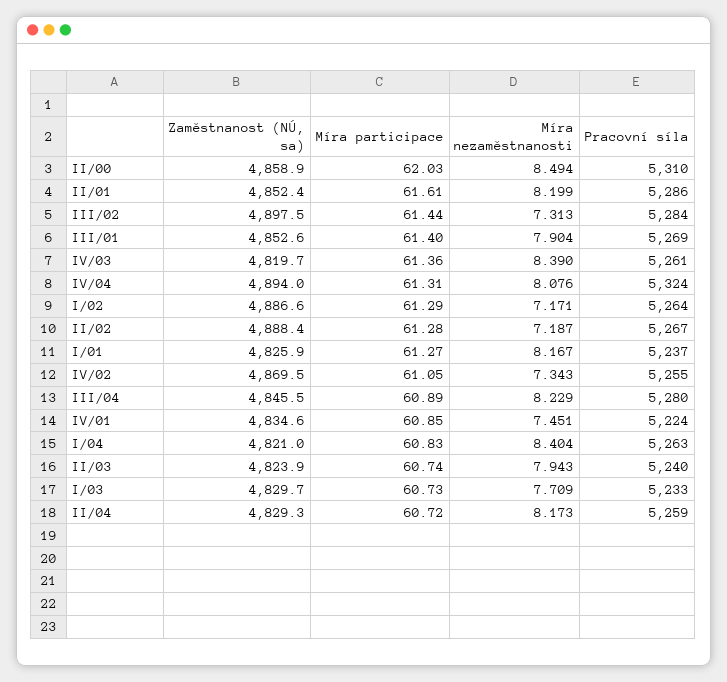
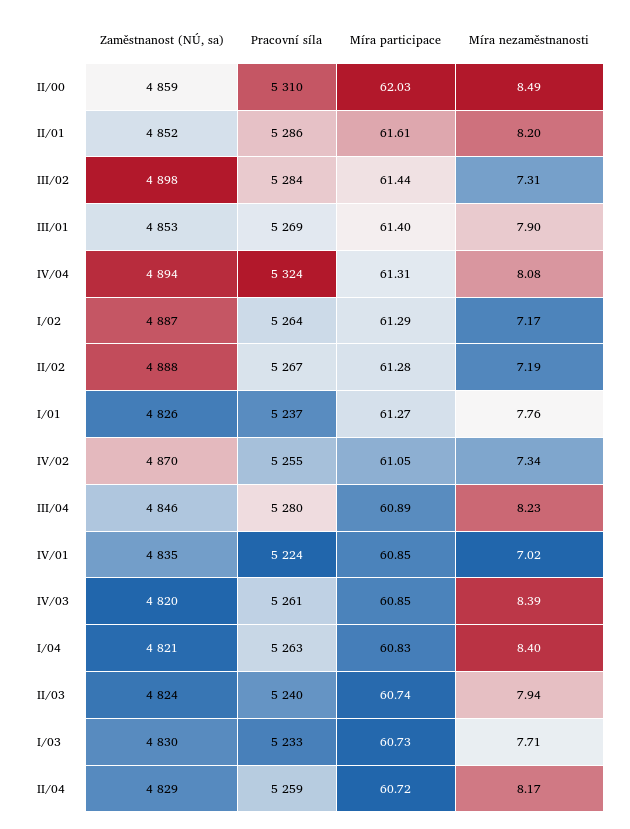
  {
    "Zaměstnanost (NÚ, sa)": {
      "II/00": 4858.9,
      "II/01": 4852.4,
      "III/02": 4897.5,
      "III/01": 4852.6,
      "IV/03": 4819.7,
      "IV/04": 4894,
      "I/02": 4886.6,
      "II/02": 4888.4,
      "I/01": 4825.9,
      "IV/02": 4869.5,
      "III/04": 4845.5,
      "IV/01": 4834.6,
      "I/04": 4821,
      "II/03": 4823.9,
      "I/03": 4829.7,
      "II/04": 4829.3
    },
    "Míra participace": {
      "II/00": 62.03,
      "II/01": 61.61,
      "III/02": 61.44,
      "III/01": 61.4,
-     "IV/03": 61.36,
+     "IV/03": 60.85,
      "IV/04": 61.31,
      "I/02": 61.29,
      "II/02": 61.28,
      "I/01": 61.27,
      "IV/02": 61.05,
      "III/04": 60.89,
      "IV/01": 60.85,
      "I/04": 60.83,
      "II/03": 60.74,
      "I/03": 60.73,
      "II/04": 60.72
    },
    "Míra nezaměstnanosti": {
      "II/00": 8.494,
      "II/01": 8.199,
      "III/02": 7.313,
      "III/01": 7.904,
      "IV/03": 8.39,
      "IV/04": 8.076,
      "I/02": 7.171,
      "II/02": 7.187,
-     "I/01": 8.167,
+     "I/01": 7.76,
      "IV/02": 7.343,
      "III/04": 8.229,
-     "IV/01": 7.451,
+     "IV/01": 7.02,
      "I/04": 8.404,
      "II/03": 7.943,
      "I/03": 7.709,
      "II/04": 8.173
    },
    "Pracovní síla": {
      "II/00": 5310,
      "II/01": 5286,
      "III/02": 5284,
      "III/01": 5269,
      "IV/03": 5261,
      "IV/04": 5324,
      "I/02": 5264,
      "II/02": 5267,
      "I/01": 5237,
      "IV/02": 5255,
      "III/04": 5280,
      "IV/01": 5224,
      "I/04": 5263,
      "II/03": 5240,
      "I/03": 5233,
      "II/04": 5259
    }
  }

